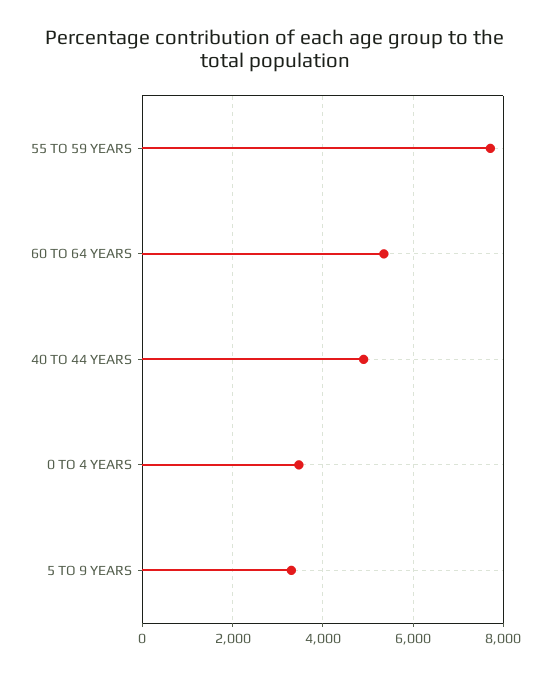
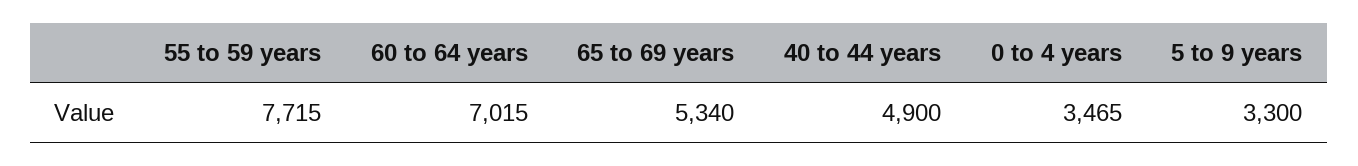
  {
    "55 TO 59 YEARS": 7715,
-   "60 TO 64 YEARS": 5400,
+   "60 TO 64 YEARS": 7015,
    "40 TO 44 YEARS": 4900,
    "0 TO 4 YEARS": 3465,
-   "5 TO 9 YEARS": 3300
+   "5 TO 9 YEARS": 3300,
+   "65 to 69 years": 5340
  }

